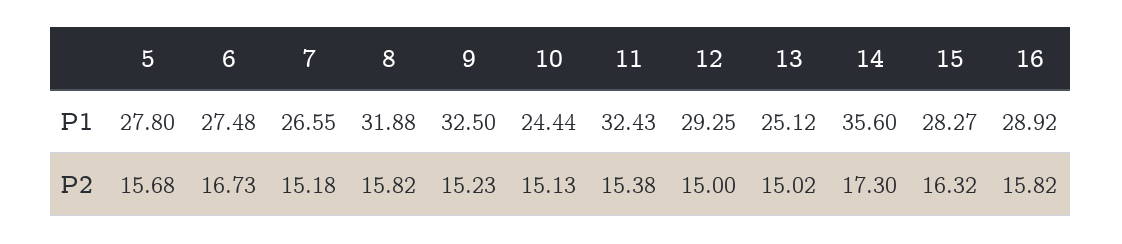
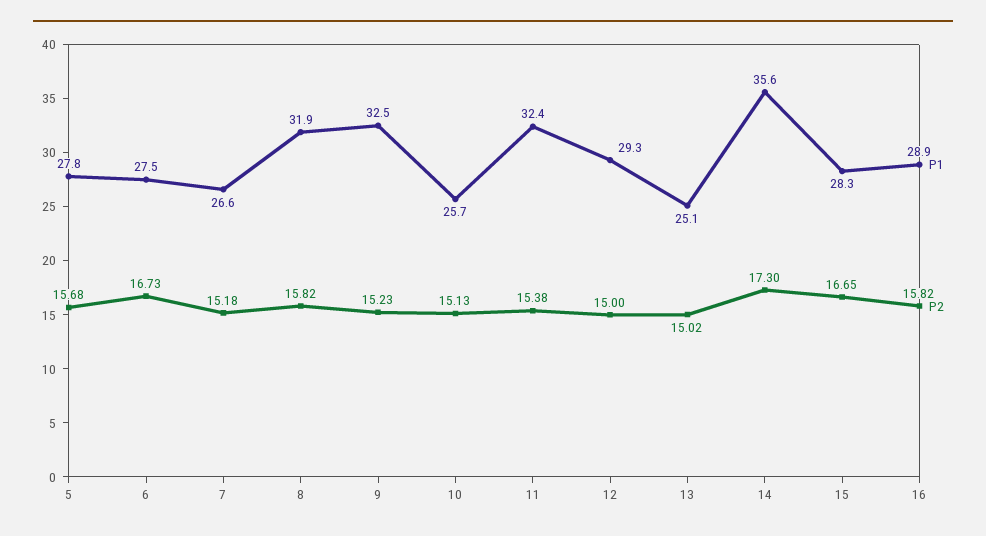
  {
    "P1": {
      "5": 27.8,
      "6": 27.48,
      "7": 26.55,
      "8": 31.88,
      "9": 32.5,
-     "10": 24.44,
+     "10": 25.7,
      "11": 32.43,
      "12": 29.25,
      "13": 25.12,
      "14": 35.6,
      "15": 28.27,
      "16": 28.92
    },
    "P2": {
      "5": 15.68,
      "6": 16.73,
      "7": 15.18,
      "8": 15.82,
      "9": 15.23,
      "10": 15.13,
      "11": 15.38,
      "12": 15,
      "13": 15.02,
      "14": 17.3,
-     "15": 16.32,
+     "15": 16.65,
      "16": 15.82
    }
  }

